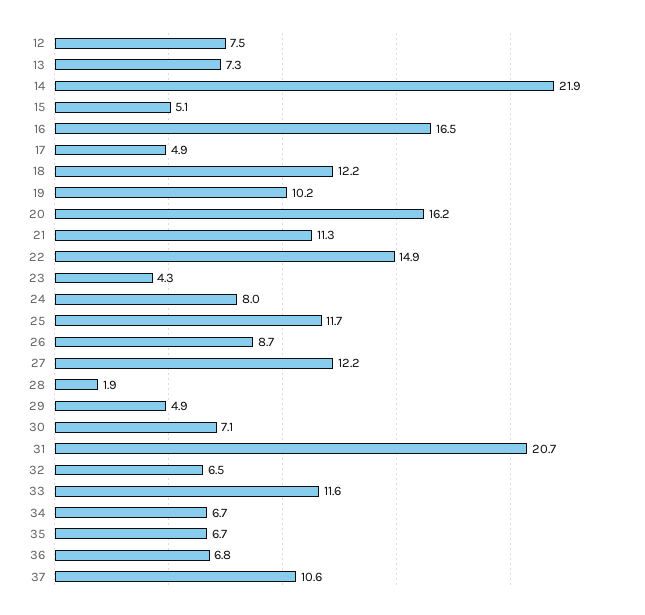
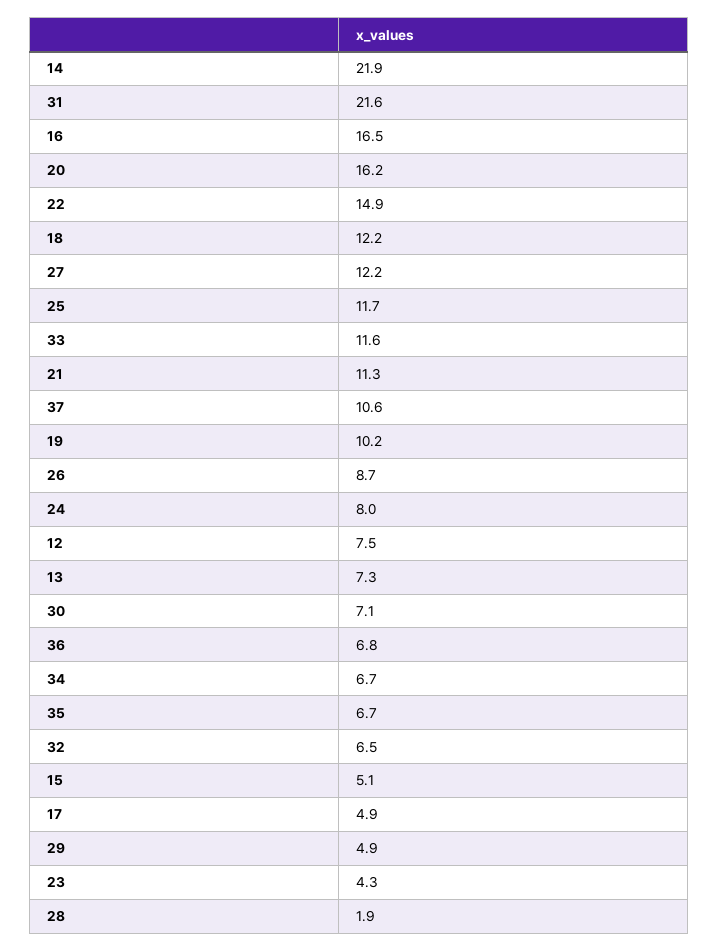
  {
    "12": 7.5,
    "13": 7.3,
    "14": 21.9,
    "15": 5.1,
    "16": 16.5,
    "17": 4.9,
    "18": 12.2,
    "19": 10.2,
    "20": 16.2,
    "21": 11.3,
    "22": 14.9,
    "23": 4.3,
    "24": 8,
    "25": 11.7,
    "26": 8.7,
    "27": 12.2,
    "28": 1.9,
    "29": 4.9,
    "30": 7.1,
-   "31": 20.7,
+   "31": 21.6,
    "32": 6.5,
    "33": 11.6,
    "34": 6.7,
    "35": 6.7,
    "36": 6.8,
    "37": 10.6
  }

